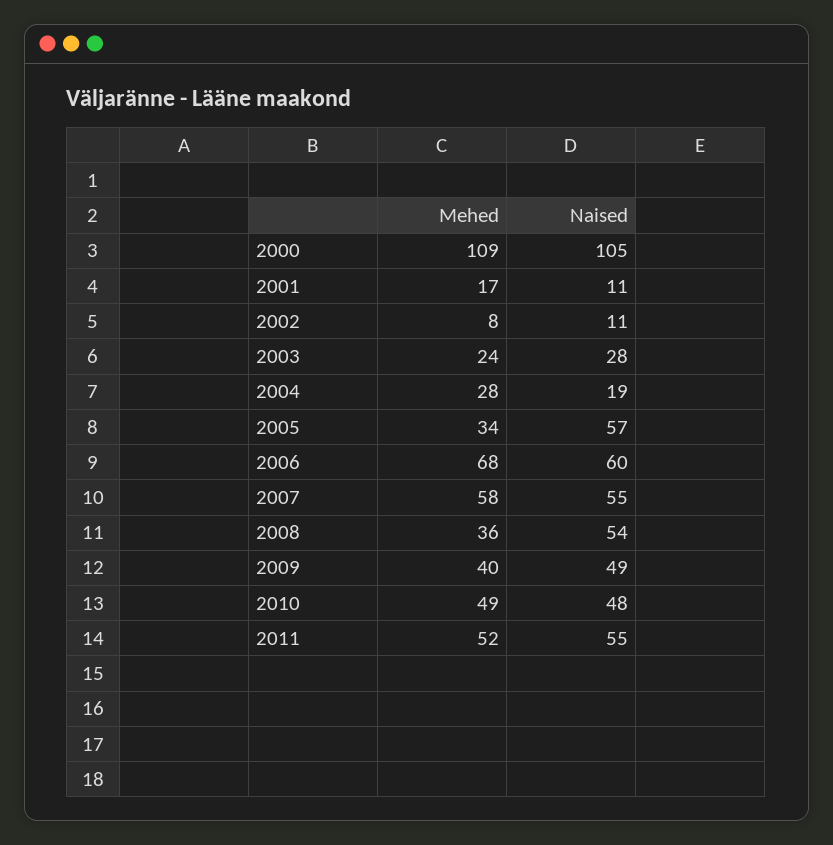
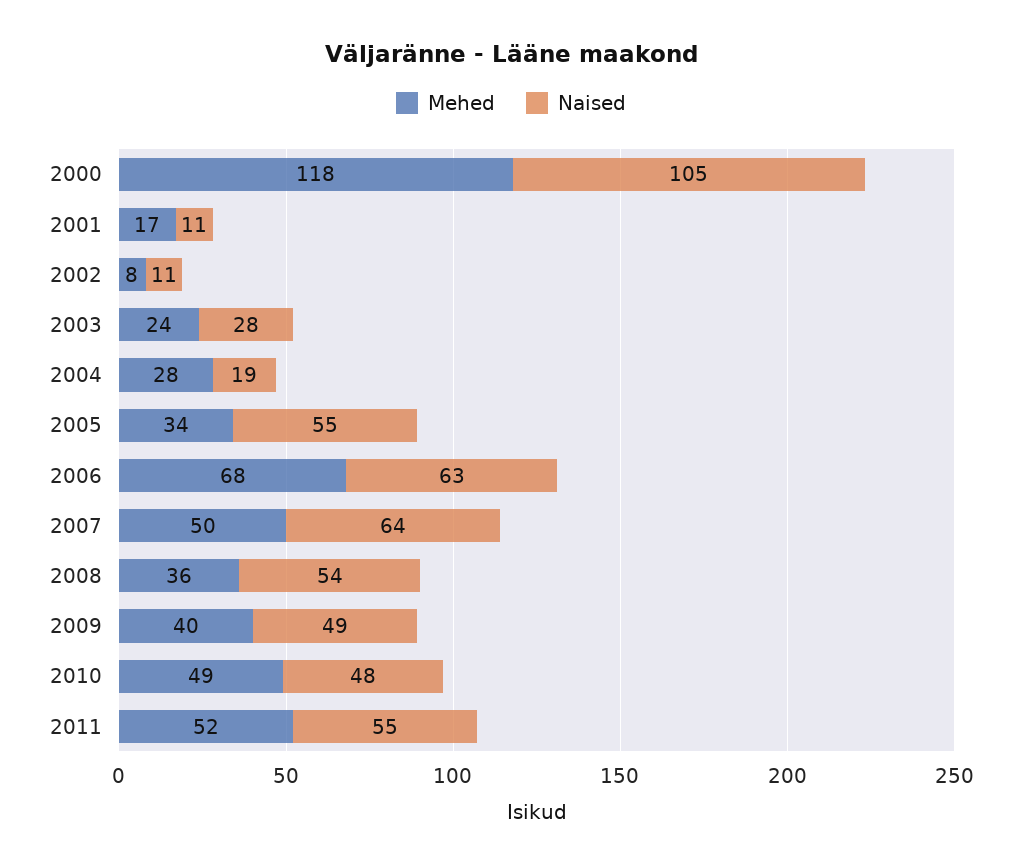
  {
    "Mehed": {
-     "2000": 109,
+     "2000": 118,
      "2001": 17,
      "2002": 8,
      "2003": 24,
      "2004": 28,
      "2005": 34,
      "2006": 68,
-     "2007": 58,
+     "2007": 50,
      "2008": 36,
      "2009": 40,
      "2010": 49,
      "2011": 52
    },
    "Naised": {
      "2000": 105,
      "2001": 11,
      "2002": 11,
      "2003": 28,
      "2004": 19,
-     "2005": 57,
+     "2005": 55,
-     "2006": 60,
+     "2006": 63,
-     "2007": 55,
+     "2007": 64,
      "2008": 54,
      "2009": 49,
      "2010": 48,
      "2011": 55
    }
  }

